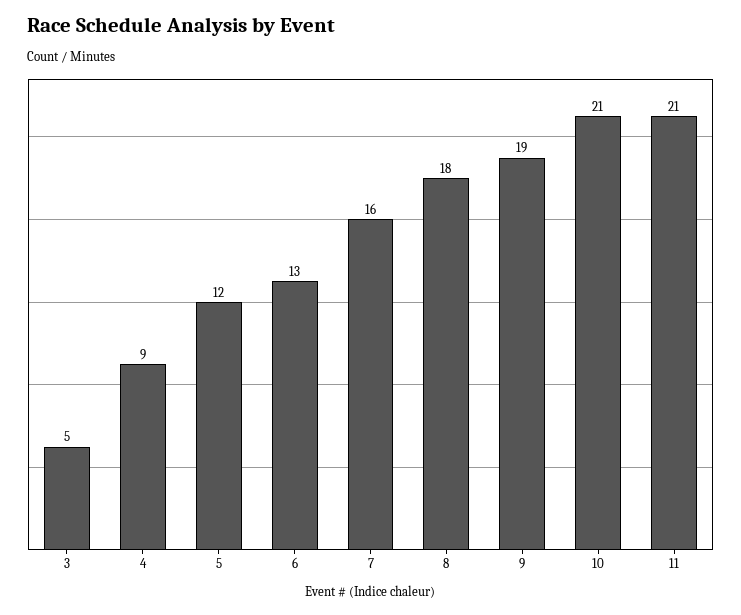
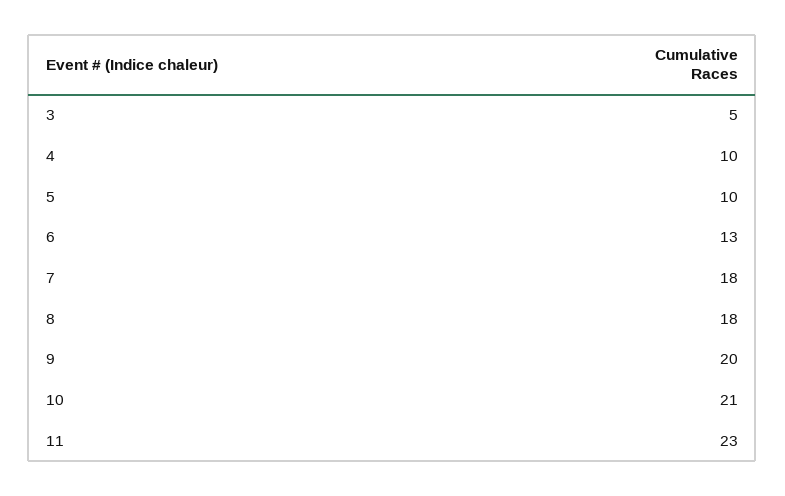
  {
    "3": 5,
-   "4": 9,
+   "4": 10,
-   "5": 12,
+   "5": 10,
    "6": 13,
-   "7": 16,
+   "7": 18,
    "8": 18,
-   "9": 19,
+   "9": 20,
    "10": 21,
-   "11": 21
+   "11": 23
  }

